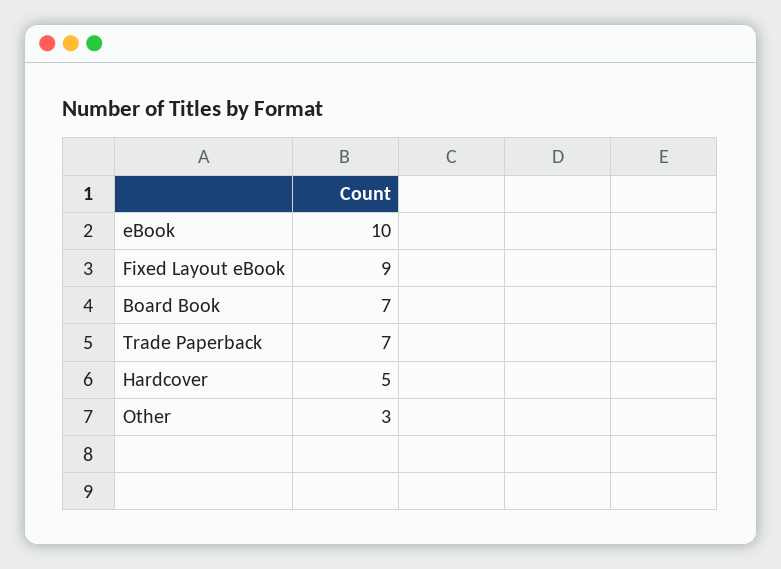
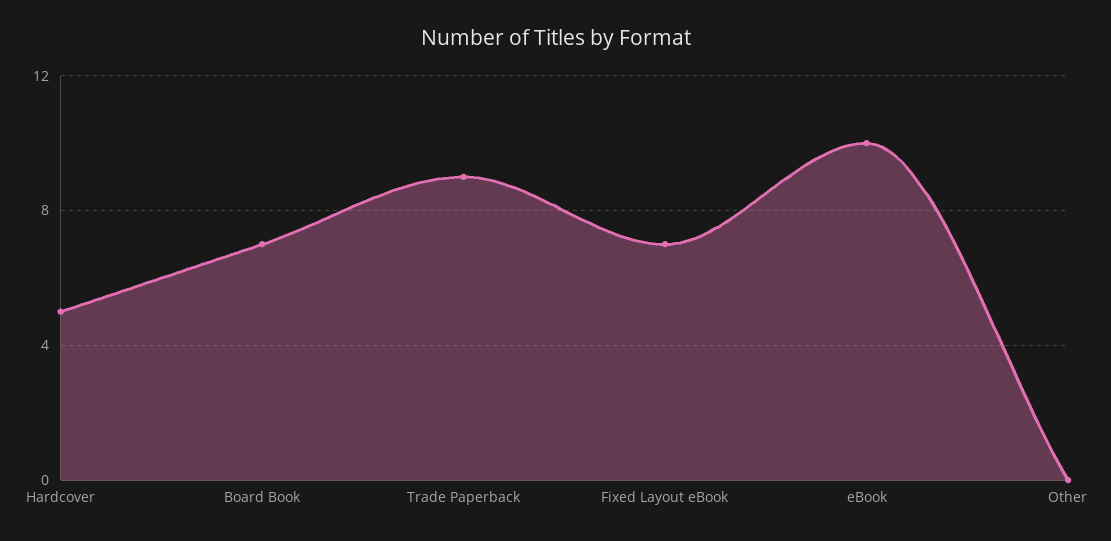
  {
    "eBook": 10,
-   "Fixed Layout eBook": 9,
+   "Fixed Layout eBook": 7,
    "Board Book": 7,
-   "Trade Paperback": 7,
+   "Trade Paperback": 9,
    "Hardcover": 5,
-   "Other": 3
+   "Other": 0
  }

